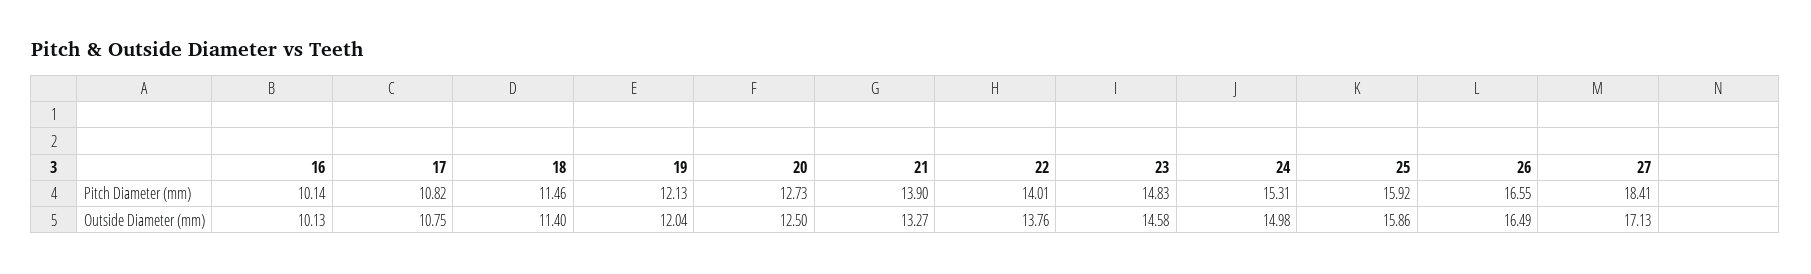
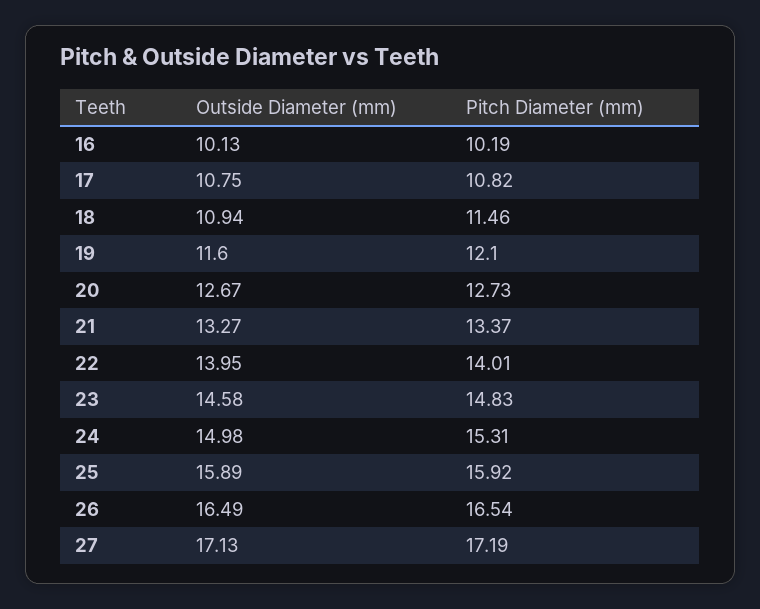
  {
    "16": {
-     "Pitch Diameter (mm)": 10.14,
+     "Pitch Diameter (mm)": 10.19,
      "Outside Diameter (mm)": 10.13
    },
    "17": {
      "Pitch Diameter (mm)": 10.82,
      "Outside Diameter (mm)": 10.75
    },
    "18": {
      "Pitch Diameter (mm)": 11.46,
-     "Outside Diameter (mm)": 11.4
+     "Outside Diameter (mm)": 10.94
    },
    "19": {
-     "Pitch Diameter (mm)": 12.13,
+     "Pitch Diameter (mm)": 12.1,
-     "Outside Diameter (mm)": 12.04
+     "Outside Diameter (mm)": 11.6
    },
    "20": {
      "Pitch Diameter (mm)": 12.73,
-     "Outside Diameter (mm)": 12.5
+     "Outside Diameter (mm)": 12.67
    },
    "21": {
-     "Pitch Diameter (mm)": 13.9,
+     "Pitch Diameter (mm)": 13.37,
      "Outside Diameter (mm)": 13.27
    },
    "22": {
      "Pitch Diameter (mm)": 14.01,
-     "Outside Diameter (mm)": 13.76
+     "Outside Diameter (mm)": 13.95
    },
    "23": {
      "Pitch Diameter (mm)": 14.83,
      "Outside Diameter (mm)": 14.58
    },
    "24": {
      "Pitch Diameter (mm)": 15.31,
      "Outside Diameter (mm)": 14.98
    },
    "25": {
      "Pitch Diameter (mm)": 15.92,
-     "Outside Diameter (mm)": 15.86
+     "Outside Diameter (mm)": 15.89
    },
    "26": {
-     "Pitch Diameter (mm)": 16.55,
+     "Pitch Diameter (mm)": 16.54,
      "Outside Diameter (mm)": 16.49
    },
    "27": {
-     "Pitch Diameter (mm)": 18.41,
+     "Pitch Diameter (mm)": 17.19,
      "Outside Diameter (mm)": 17.13
    }
  }

